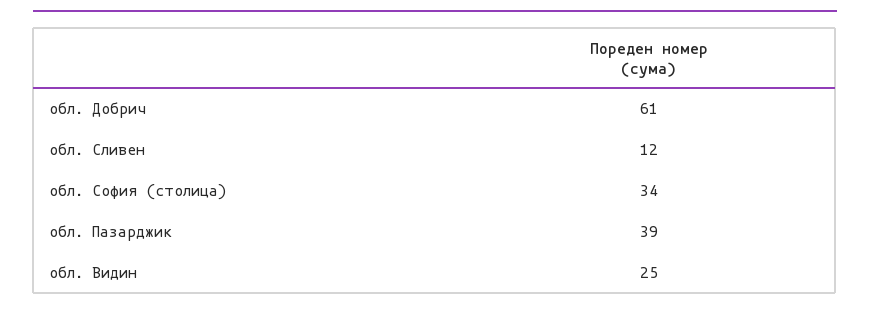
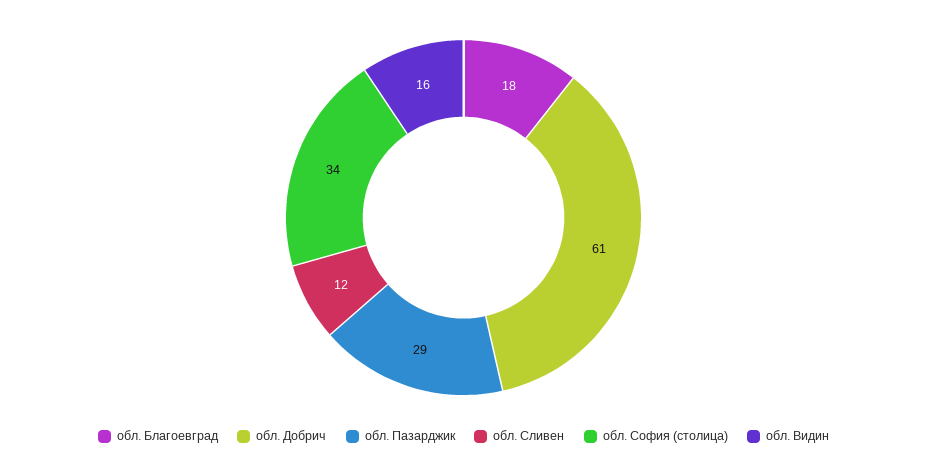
  {
    "обл. Добрич": 61,
    "обл. Сливен": 12,
    "обл. София (столица)": 34,
-   "обл. Пазарджик": 39,
+   "обл. Пазарджик": 29,
-   "обл. Видин": 25
+   "обл. Видин": 16,
+   "обл. Благоевград": 18
  }

